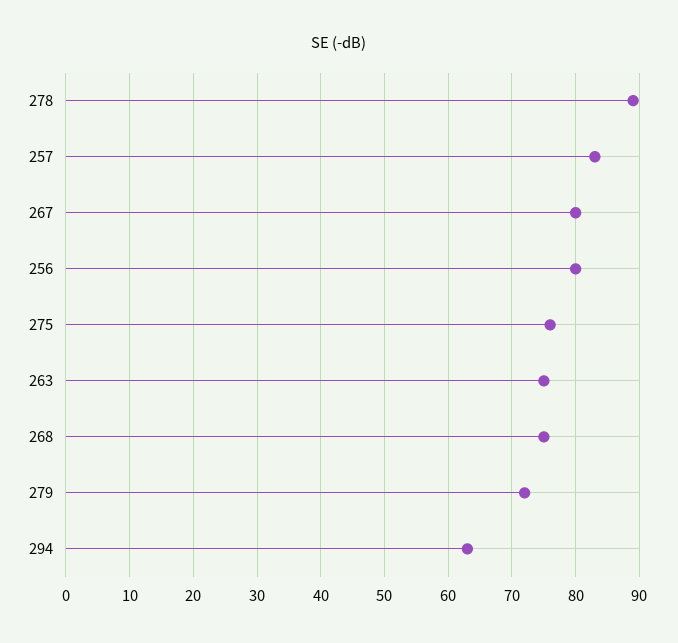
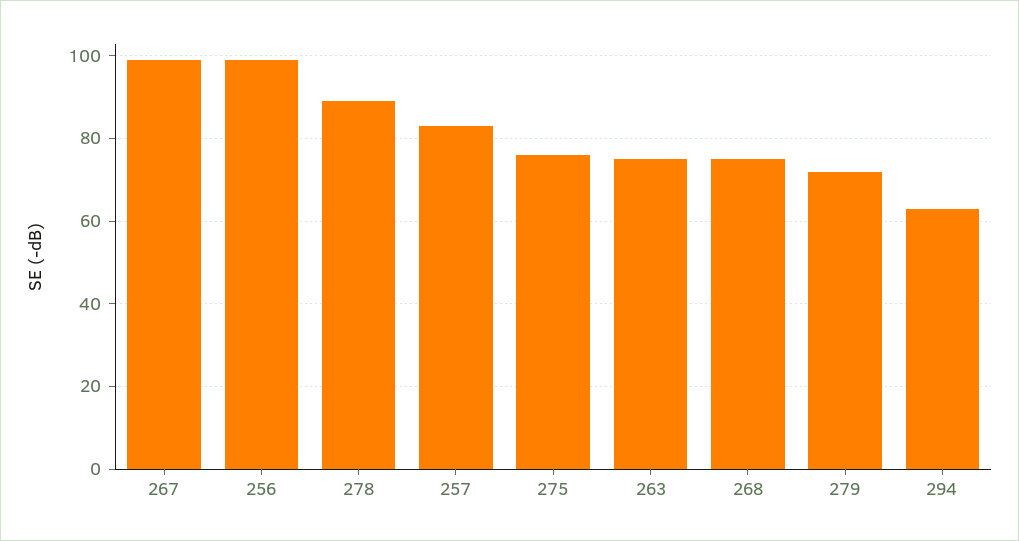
  {
    "278": 89,
    "257": 83,
-   "267": 80,
+   "267": 100,
-   "256": 80,
+   "256": 100,
    "275": 76,
    "263": 75,
    "268": 75,
    "279": 72,
    "294": 63
  }

